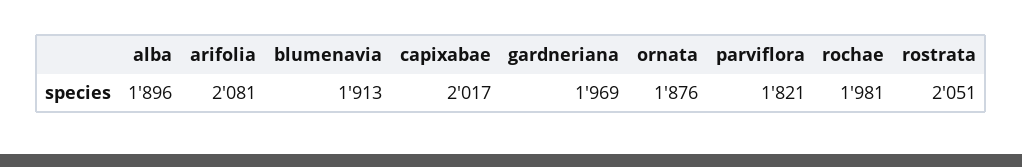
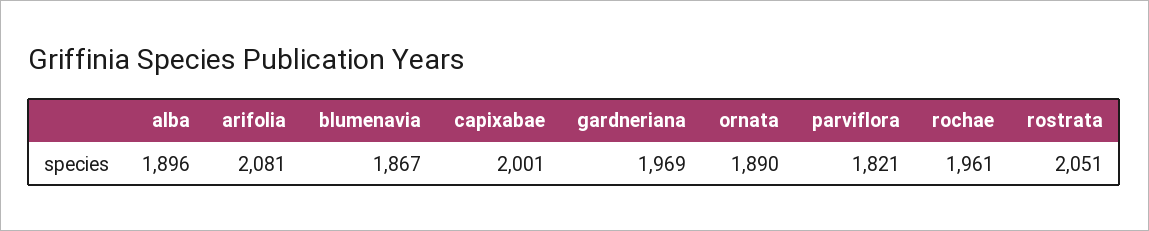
  {
    "alba": 1896,
    "arifolia": 2081,
-   "blumenavia": 1913,
+   "blumenavia": 1867,
-   "capixabae": 2017,
+   "capixabae": 2001,
    "gardneriana": 1969,
-   "ornata": 1876,
+   "ornata": 1890,
    "parviflora": 1821,
-   "rochae": 1981,
+   "rochae": 1961,
    "rostrata": 2051
  }

